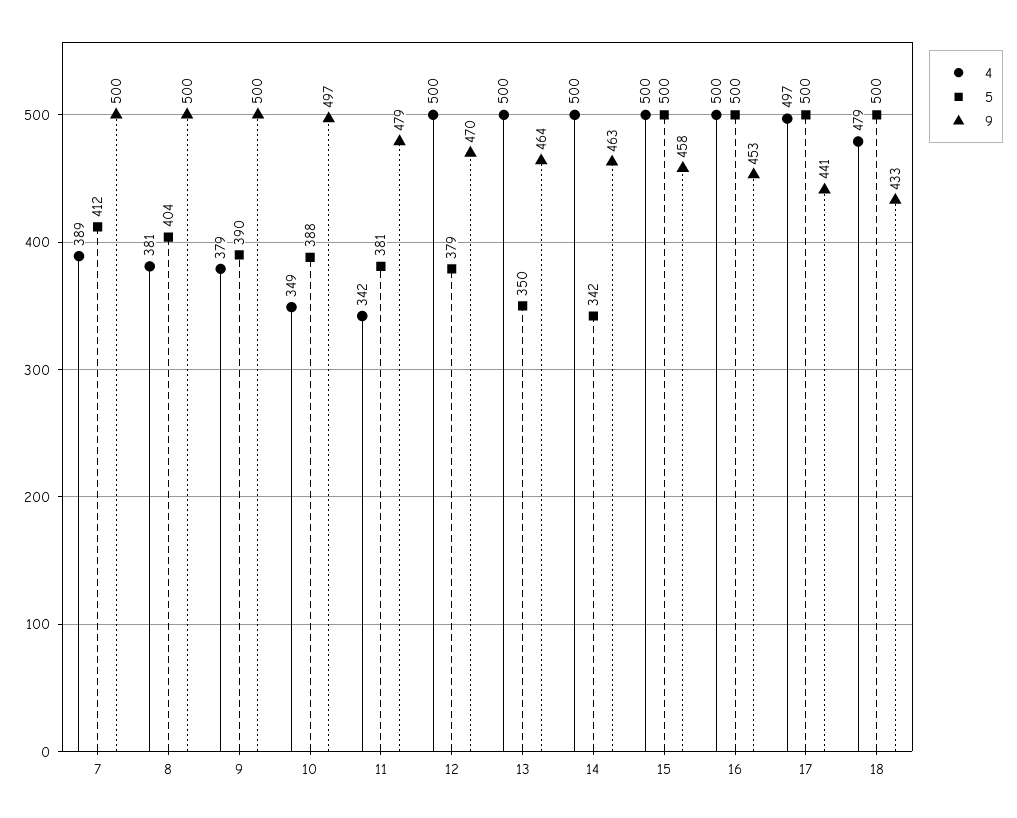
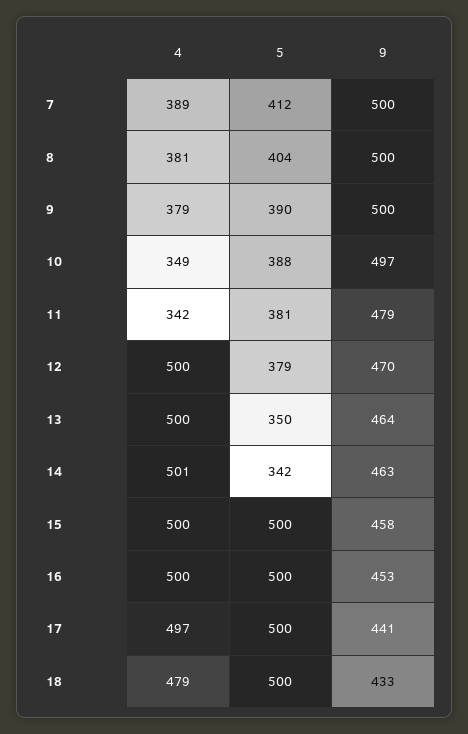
  {
    "4": {
      "7": 389,
      "8": 381,
      "9": 379,
      "10": 349,
      "11": 342,
      "12": 500,
      "13": 500,
-     "14": 500,
+     "14": 501,
      "15": 500,
      "16": 500,
      "17": 497,
      "18": 479
    },
    "5": {
      "7": 412,
      "8": 404,
      "9": 390,
      "10": 388,
      "11": 381,
      "12": 379,
      "13": 350,
      "14": 342,
      "15": 500,
      "16": 500,
      "17": 500,
      "18": 500
    },
    "9": {
      "7": 500,
      "8": 500,
      "9": 500,
      "10": 497,
      "11": 479,
      "12": 470,
      "13": 464,
      "14": 463,
      "15": 458,
      "16": 453,
      "17": 441,
      "18": 433
    }
  }

